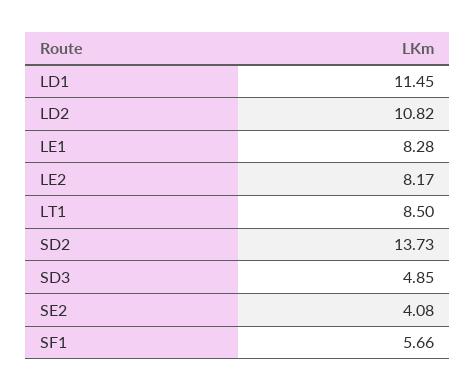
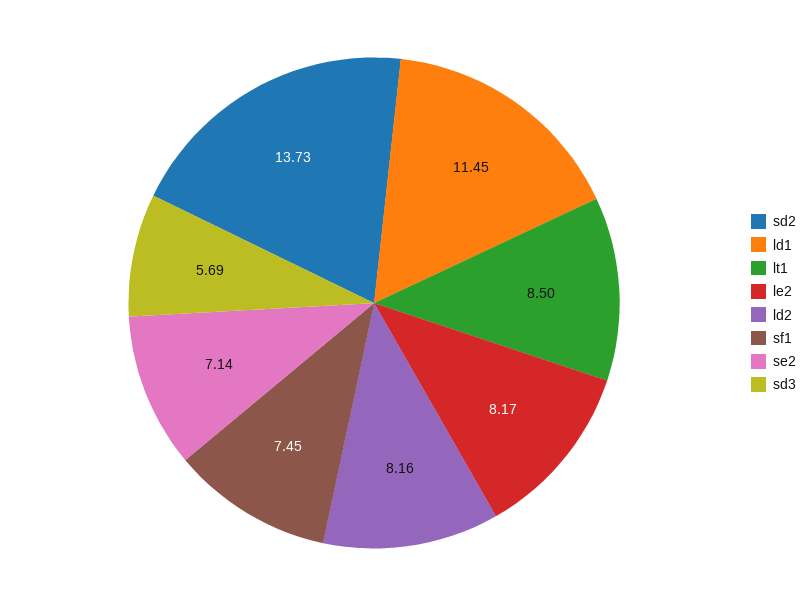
  {
    "LD1": 11.45,
-   "LD2": 10.82,
+   "LD2": 8.16,
-   "LE1": 8.28,
    "LE2": 8.17,
    "LT1": 8.5,
    "SD2": 13.73,
-   "SD3": 4.85,
+   "SD3": 5.69,
-   "SE2": 4.08,
+   "SE2": 7.14,
-   "SF1": 5.66
+   "SF1": 7.45
  }

